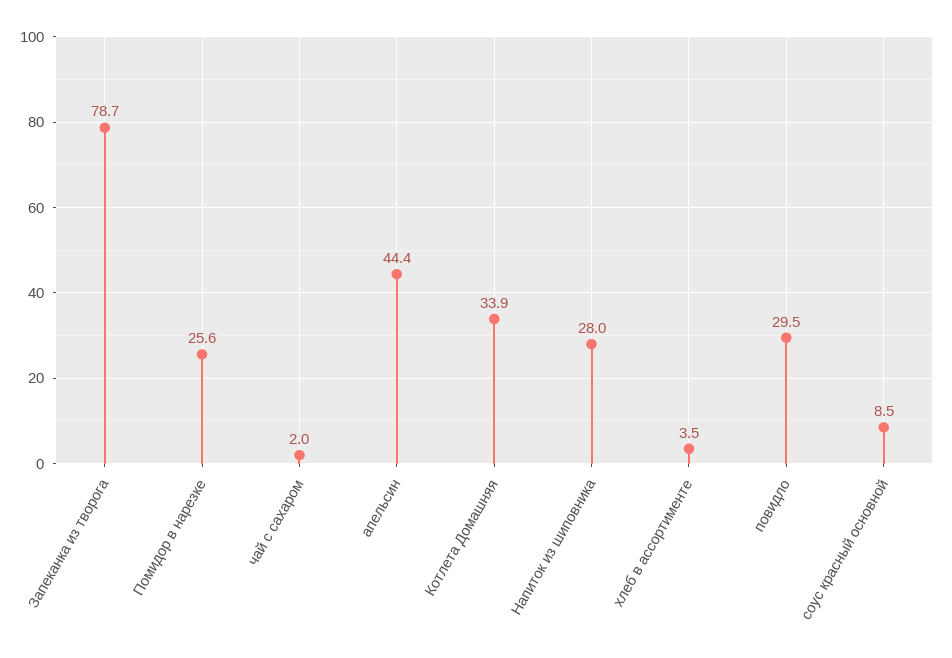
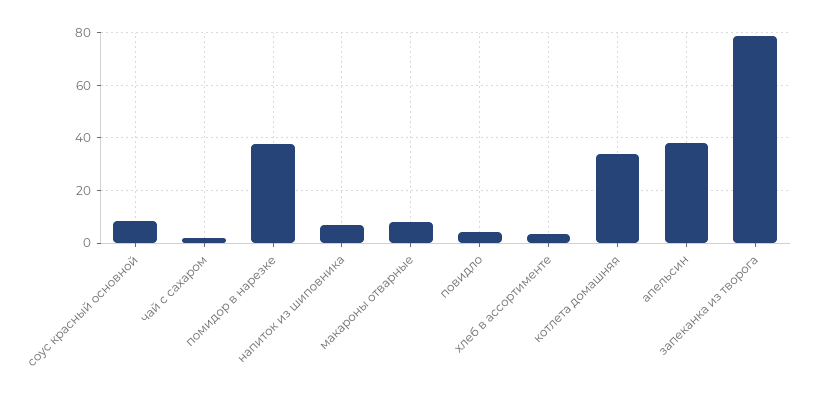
  {
    "Запеканка из творога": 78.7,
-   "Помидор в нарезке": 25.6,
+   "Помидор в нарезке": 37.5,
    "чай с сахаром": 2,
-   "апельсин": 44.4,
+   "апельсин": 37.5,
    "Котлета Домашняя": 33.9,
-   "Напиток из шиповника": 28,
+   "Напиток из шиповника": 7.5,
    "хлеб в ассортименте": 3.5,
-   "повидло": 29.5,
+   "повидло": 5,
-   "соус красный основной": 8.5
+   "соус красный основной": 8.5,
+   "макароны отварные": 7.5
  }

